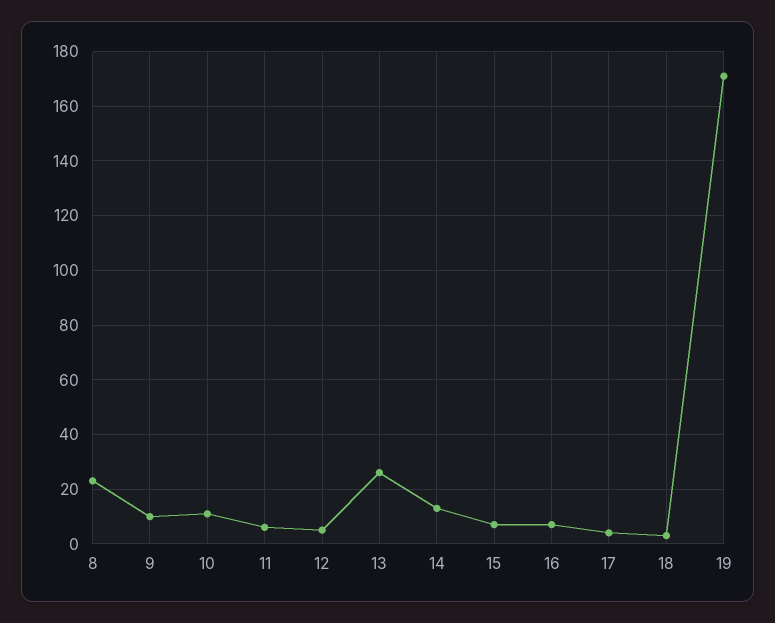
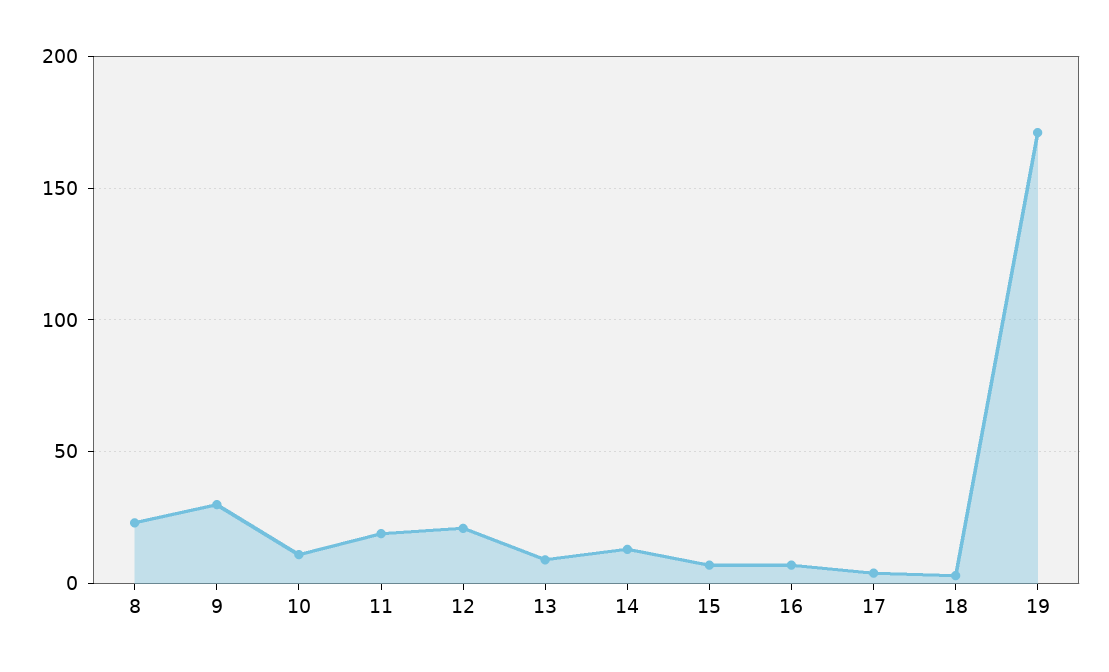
  {
    "8": 25,
-   "9": 10,
+   "9": 30,
    "10": 10,
-   "11": 5,
+   "11": 20,
-   "12": 5,
+   "12": 20,
-   "13": 25,
+   "13": 10,
    "14": 15,
    "15": 5,
    "16": 5,
    "17": 5,
    "18": 5,
    "19": 170
  }

